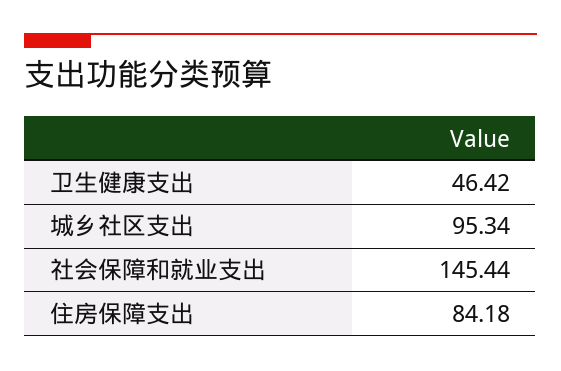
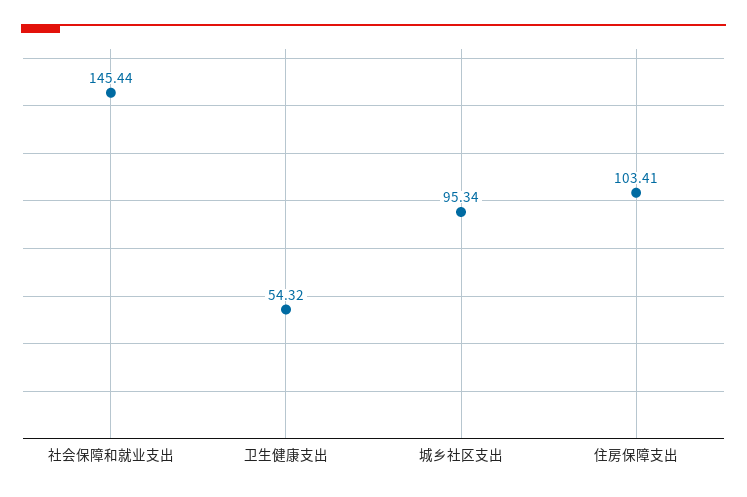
  {
-   "卫生健康支出": 46.42,
+   "卫生健康支出": 54.32,
    "城乡社区支出": 95.34,
    "社会保障和就业支出": 145.44,
-   "住房保障支出": 84.18
+   "住房保障支出": 103.41
  }

